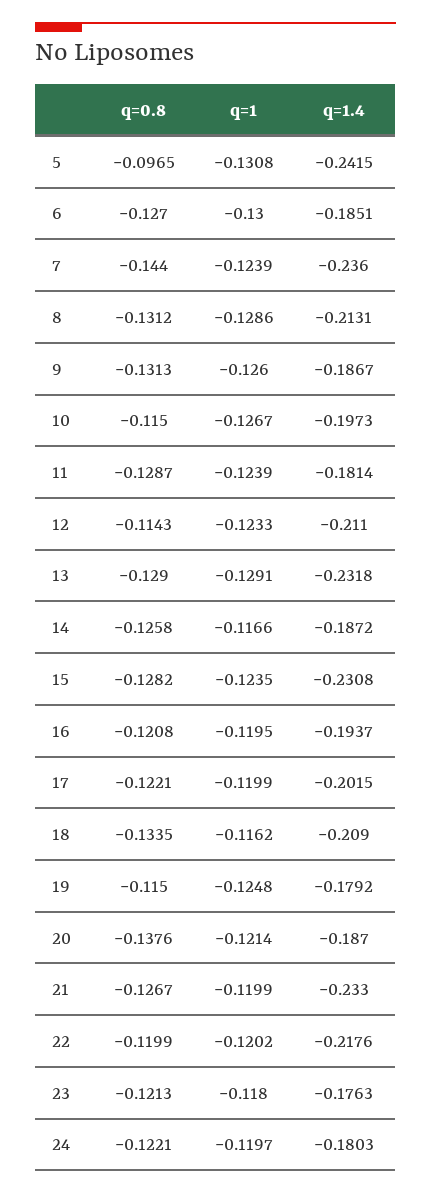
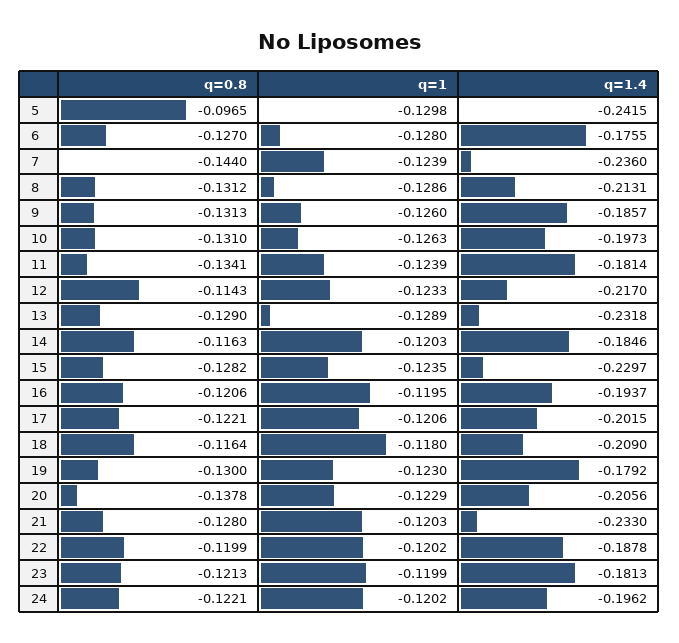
  {
    "q=0.8": {
      "5": -0.0965,
      "6": -0.127,
      "7": -0.144,
      "8": -0.1312,
      "9": -0.1313,
-     "10": -0.115,
+     "10": -0.131,
-     "11": -0.1287,
+     "11": -0.1341,
      "12": -0.1143,
      "13": -0.129,
-     "14": -0.1258,
+     "14": -0.1163,
      "15": -0.1282,
-     "16": -0.1208,
+     "16": -0.1206,
      "17": -0.1221,
-     "18": -0.1335,
+     "18": -0.1164,
-     "19": -0.115,
+     "19": -0.13,
-     "20": -0.1376,
+     "20": -0.1378,
-     "21": -0.1267,
+     "21": -0.128,
      "22": -0.1199,
      "23": -0.1213,
      "24": -0.1221
    },
    "q=1": {
-     "5": -0.1308,
+     "5": -0.1298,
-     "6": -0.13,
+     "6": -0.128,
      "7": -0.1239,
      "8": -0.1286,
      "9": -0.126,
-     "10": -0.1267,
+     "10": -0.1263,
      "11": -0.1239,
      "12": -0.1233,
-     "13": -0.1291,
+     "13": -0.1289,
-     "14": -0.1166,
+     "14": -0.1203,
      "15": -0.1235,
      "16": -0.1195,
-     "17": -0.1199,
+     "17": -0.1206,
-     "18": -0.1162,
+     "18": -0.118,
-     "19": -0.1248,
+     "19": -0.123,
-     "20": -0.1214,
+     "20": -0.1229,
-     "21": -0.1199,
+     "21": -0.1203,
      "22": -0.1202,
-     "23": -0.118,
+     "23": -0.1199,
-     "24": -0.1197
+     "24": -0.1202
    },
    "q=1.4": {
      "5": -0.2415,
-     "6": -0.1851,
+     "6": -0.1755,
      "7": -0.236,
      "8": -0.2131,
-     "9": -0.1867,
+     "9": -0.1857,
      "10": -0.1973,
      "11": -0.1814,
-     "12": -0.211,
+     "12": -0.217,
      "13": -0.2318,
-     "14": -0.1872,
+     "14": -0.1846,
-     "15": -0.2308,
+     "15": -0.2297,
      "16": -0.1937,
      "17": -0.2015,
      "18": -0.209,
      "19": -0.1792,
-     "20": -0.187,
+     "20": -0.2056,
      "21": -0.233,
-     "22": -0.2176,
+     "22": -0.1878,
-     "23": -0.1763,
+     "23": -0.1813,
-     "24": -0.1803
+     "24": -0.1962
    }
  }

